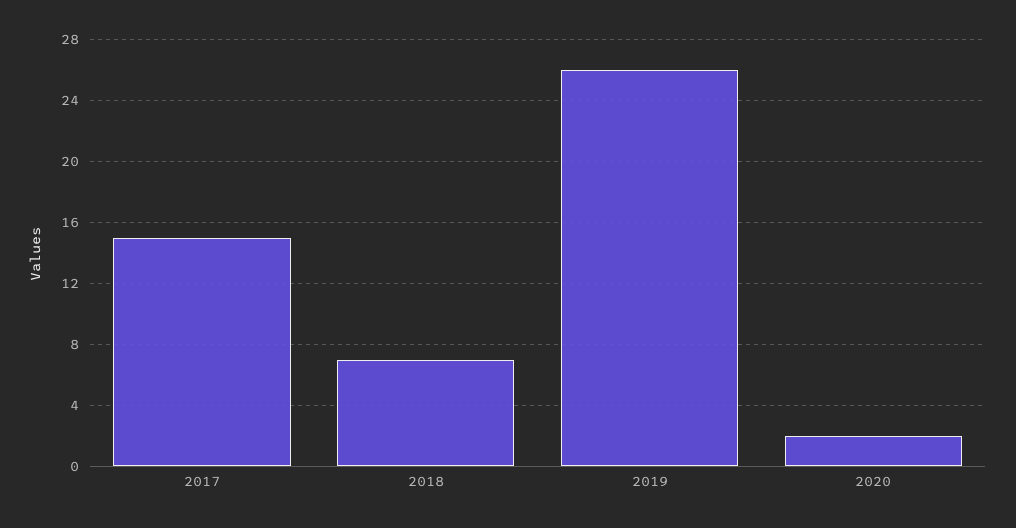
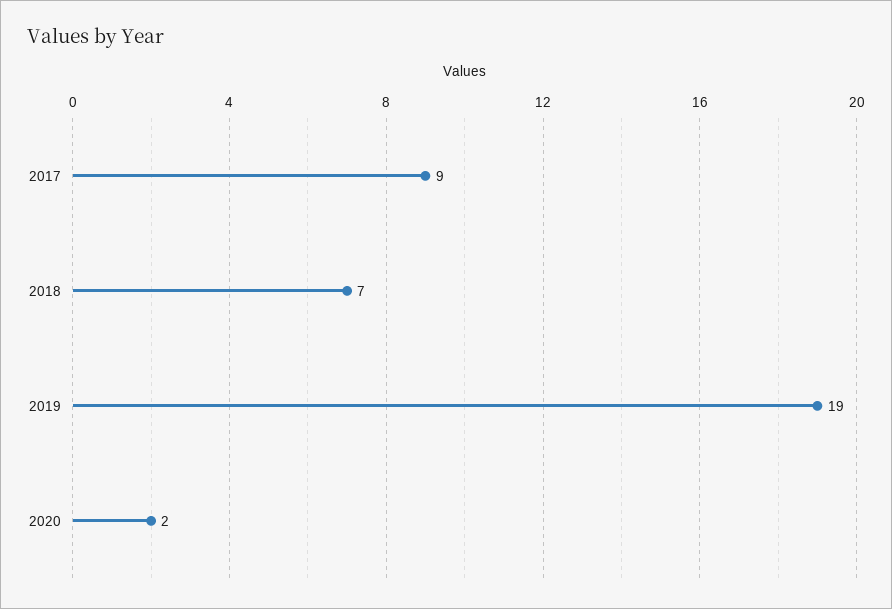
  {
-   "2017": 15,
+   "2017": 9,
    "2018": 7,
-   "2019": 26,
+   "2019": 19,
    "2020": 2
  }

